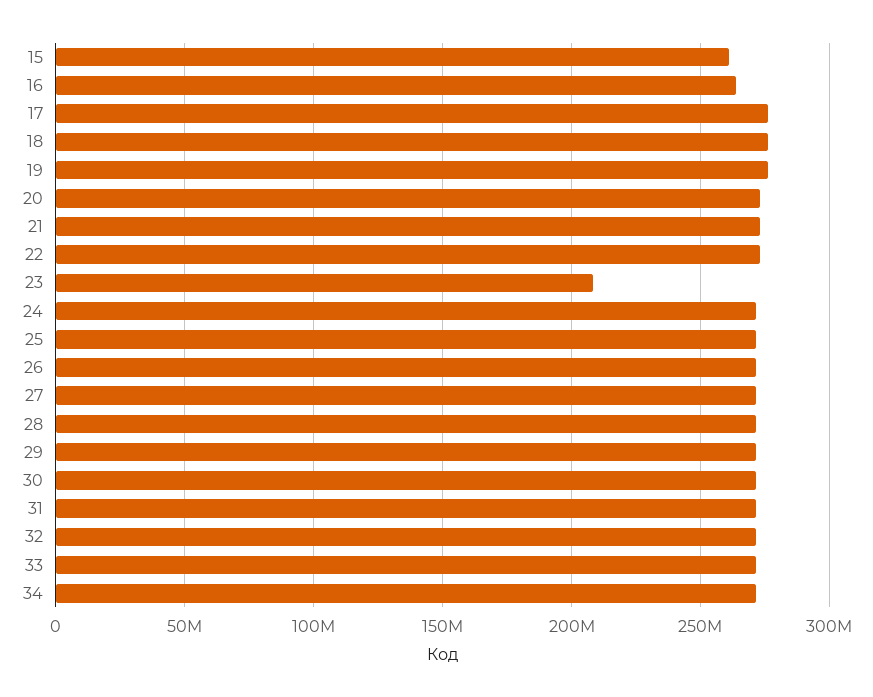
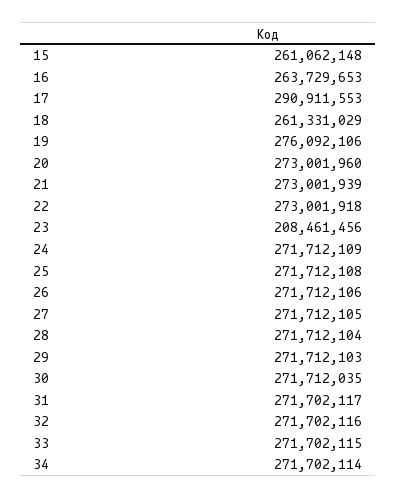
  {
    "15": 261062148,
    "16": 263729653,
-   "17": 275000000,
+   "17": 290911553,
-   "18": 275000000,
+   "18": 261331029,
    "19": 276092106,
    "20": 273001960,
    "21": 273001939,
    "22": 273001918,
    "23": 208461456,
    "24": 271712109,
    "25": 271712108,
    "26": 271712106,
    "27": 271712105,
    "28": 271712104,
    "29": 271712103,
    "30": 271712035,
    "31": 271702117,
    "32": 271702116,
    "33": 271702115,
    "34": 271702114
  }

